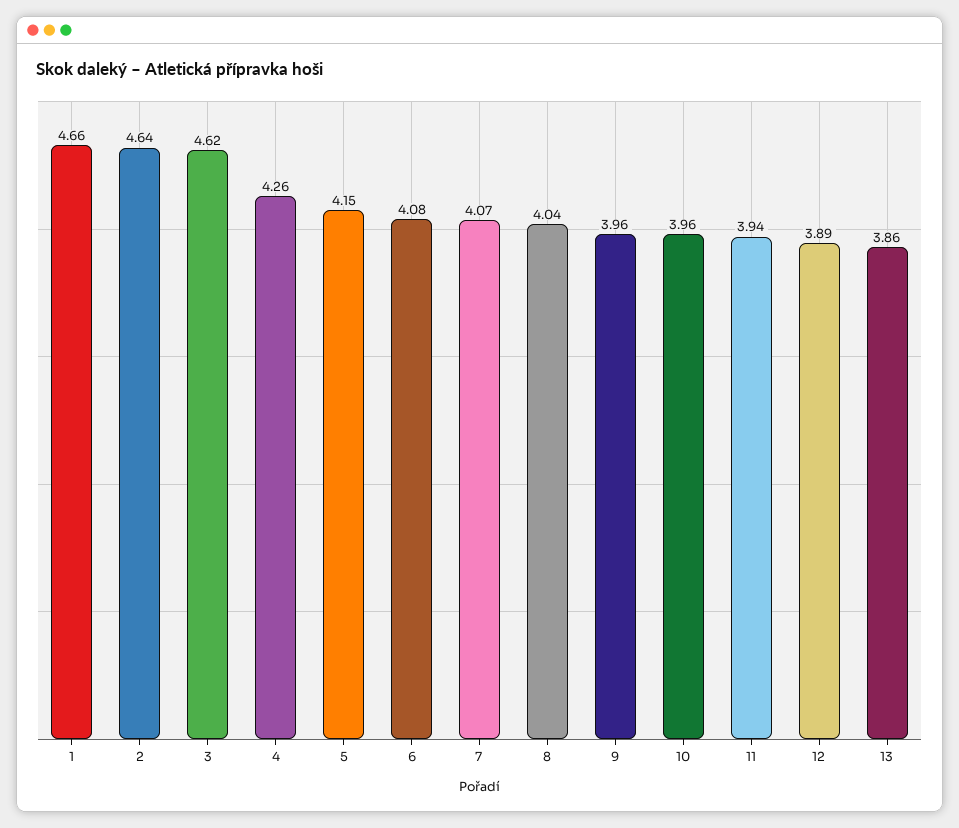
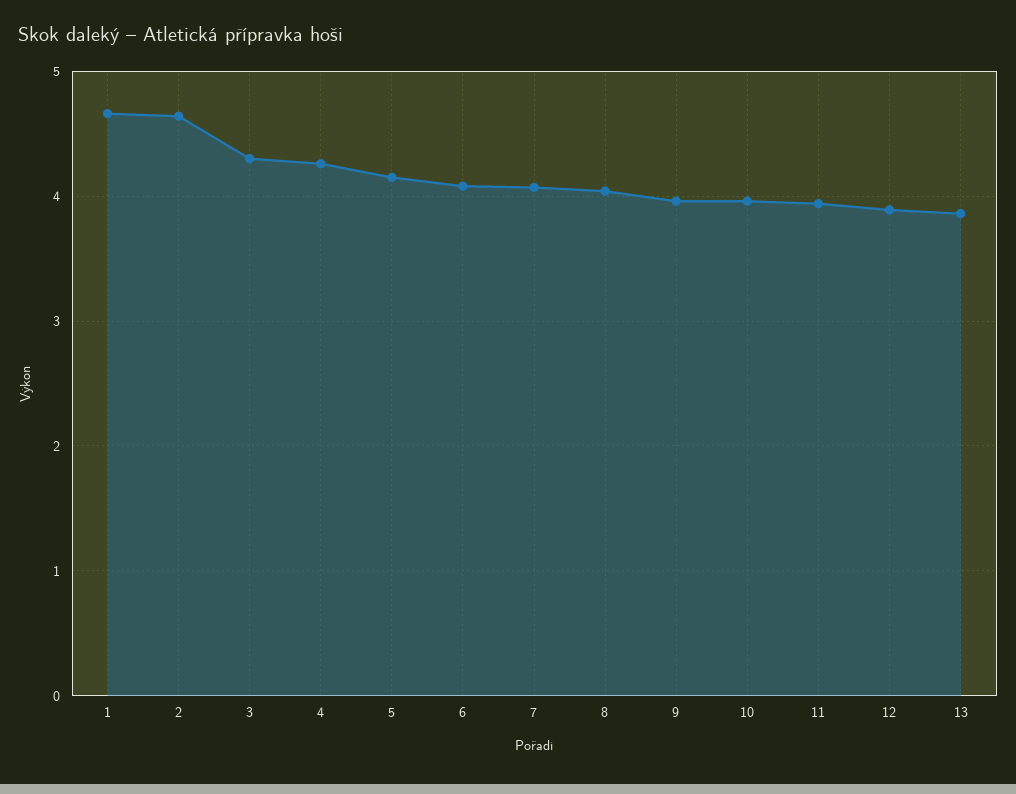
  {
    "1": 4.66,
    "2": 4.64,
-   "3": 4.62,
+   "3": 4.3,
    "4": 4.26,
    "5": 4.15,
    "6": 4.08,
    "7": 4.07,
    "8": 4.04,
    "9": 3.96,
    "10": 3.96,
    "11": 3.94,
    "12": 3.89,
    "13": 3.86
  }

